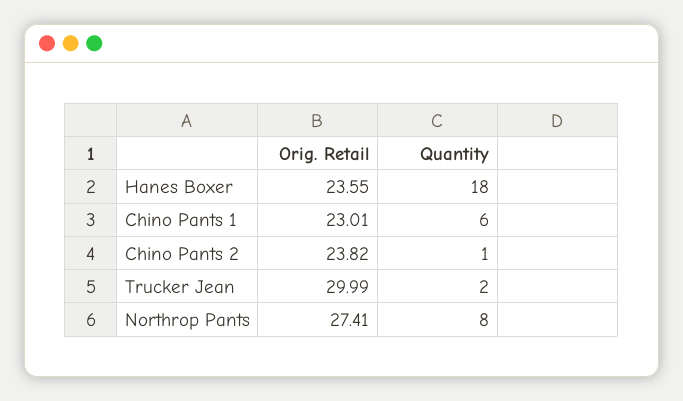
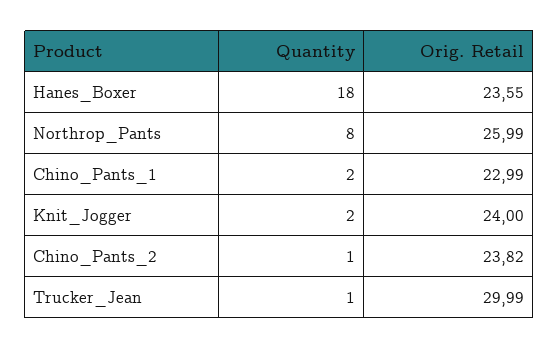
  {
    "Orig. Retail": {
      "Hanes Boxer": 23.55,
-     "Chino Pants 1": 23.01,
+     "Chino Pants 1": 22.99,
      "Chino Pants 2": 23.82,
      "Trucker Jean": 29.99,
-     "Northrop Pants": 27.41
+     "Northrop Pants": 25.99,
+     "Knit_Jogger": 24
    },
    "Quantity": {
      "Hanes Boxer": 18,
-     "Chino Pants 1": 6,
+     "Chino Pants 1": 2,
      "Chino Pants 2": 1,
-     "Trucker Jean": 2,
+     "Trucker Jean": 1,
-     "Northrop Pants": 8
+     "Northrop Pants": 8,
+     "Knit_Jogger": 2
    }
  }

